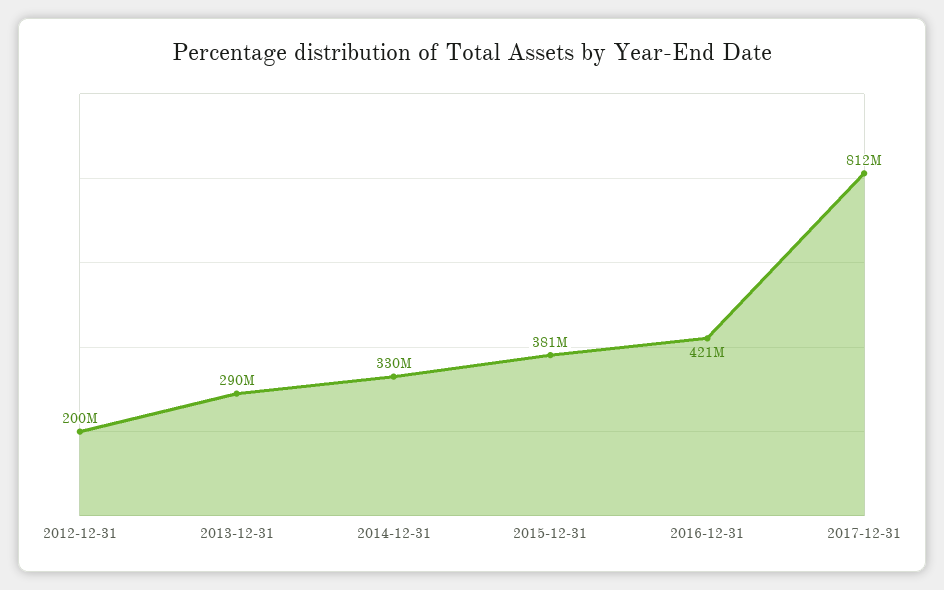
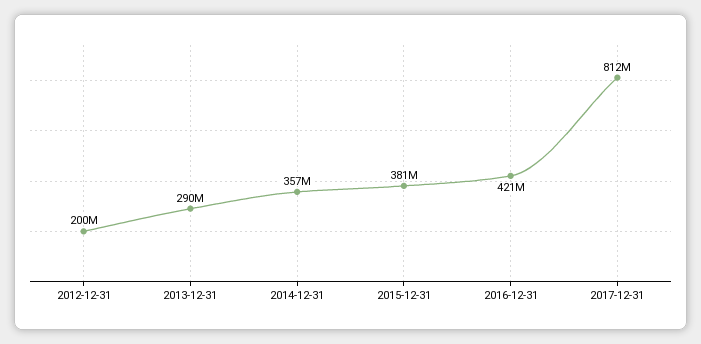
  {
    "2012-12-31": 200000000,
    "2013-12-31": 290000000,
-   "2014-12-31": 330000000,
+   "2014-12-31": 357000000,
    "2015-12-31": 381000000,
    "2016-12-31": 421000000,
    "2017-12-31": 812000000
  }

